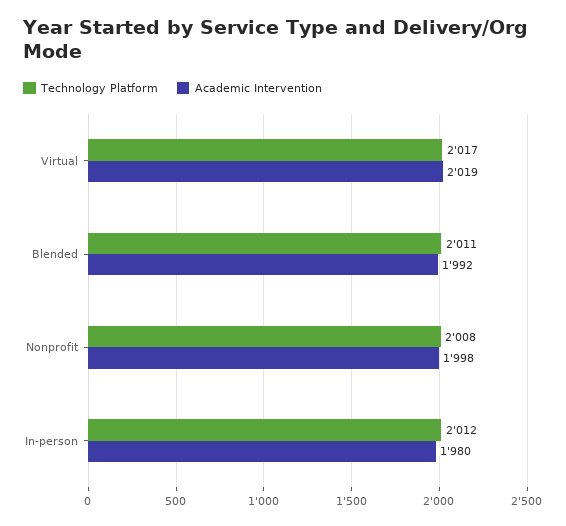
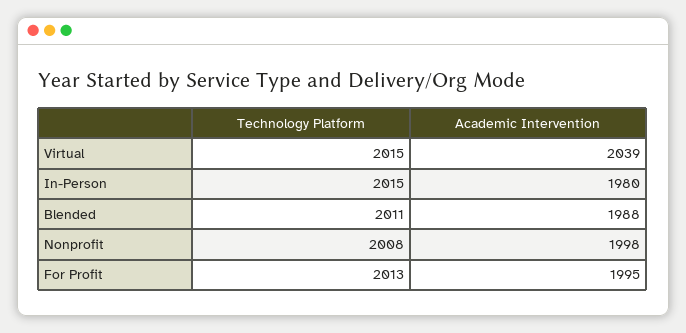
  {
    "Technology Platform": {
-     "Virtual": 2017,
+     "Virtual": 2015,
      "Blended": 2011,
      "Nonprofit": 2008,
-     "In-person": 2012
+     "In-person": 2015,
+     "For Profit": 2013
    },
    "Academic Intervention": {
-     "Virtual": 2019,
+     "Virtual": 2039,
-     "Blended": 1992,
+     "Blended": 1988,
      "Nonprofit": 1998,
-     "In-person": 1980
+     "In-person": 1980,
+     "For Profit": 1995
    }
  }

